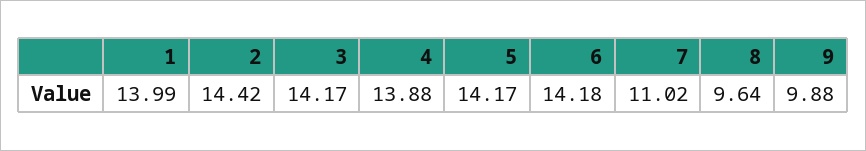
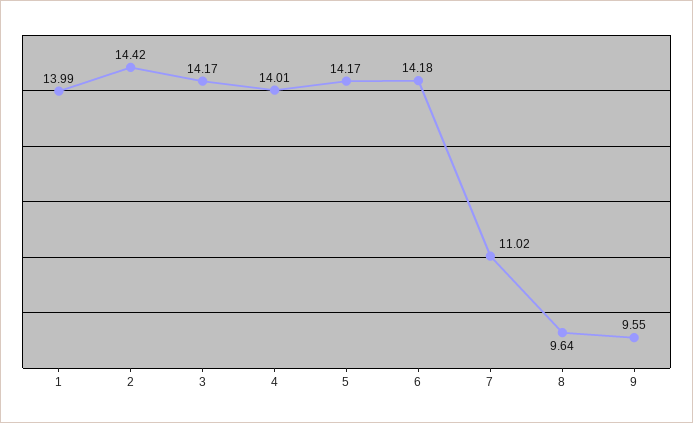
  {
    "1": 13.99,
    "2": 14.42,
    "3": 14.17,
-   "4": 13.88,
+   "4": 14.01,
    "5": 14.17,
    "6": 14.18,
    "7": 11.02,
    "8": 9.64,
-   "9": 9.88
+   "9": 9.55
  }

